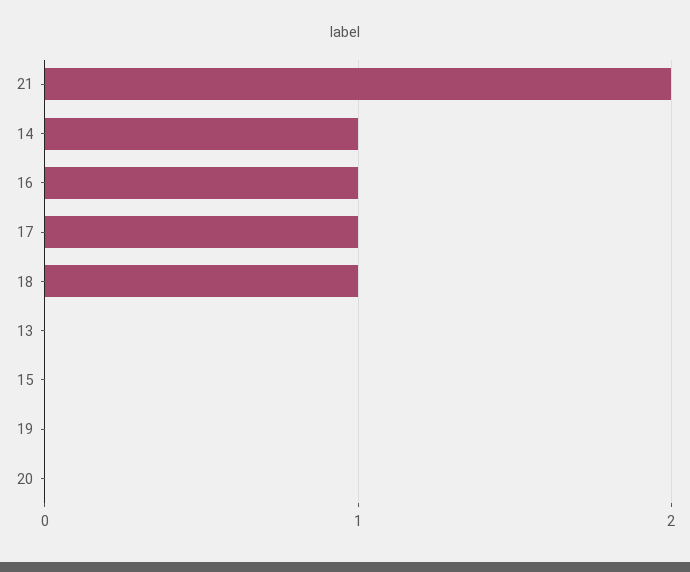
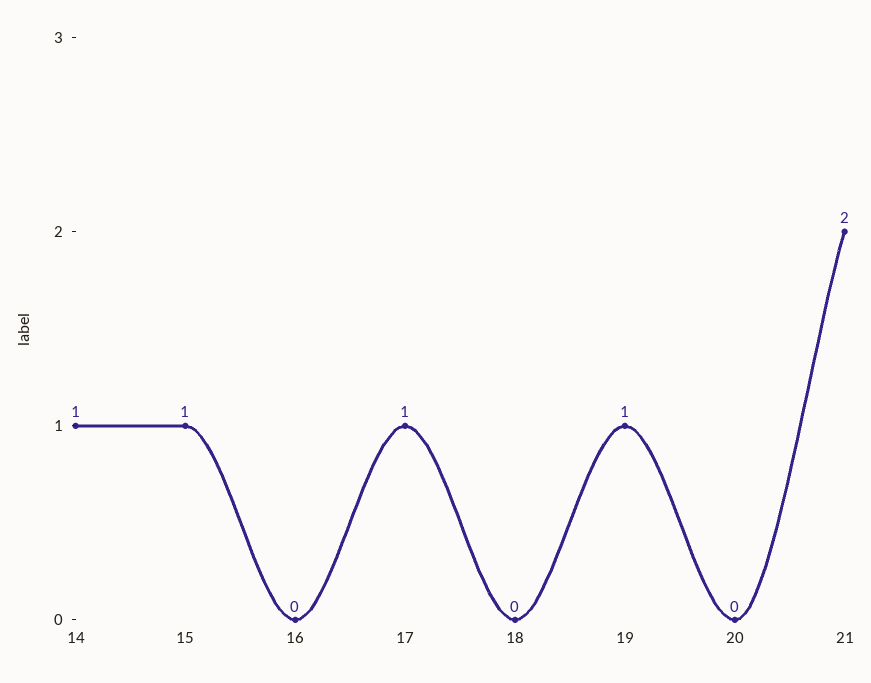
  {
    "21": 2,
    "14": 1,
-   "16": 1,
+   "16": 0,
    "17": 1,
-   "18": 1,
+   "18": 0,
-   "13": 0,
-   "15": 0,
+   "15": 1,
-   "19": 0,
+   "19": 1,
    "20": 0
  }

